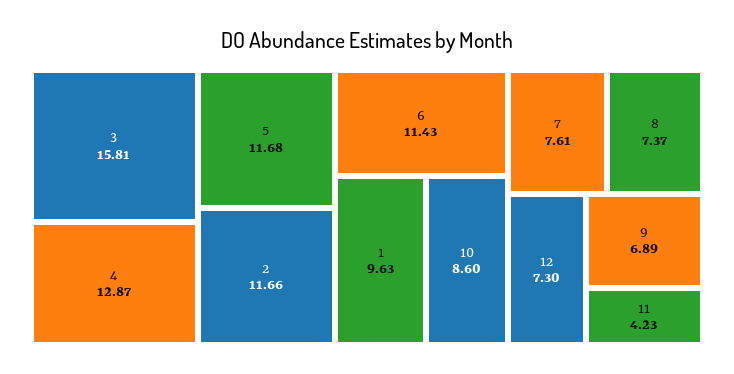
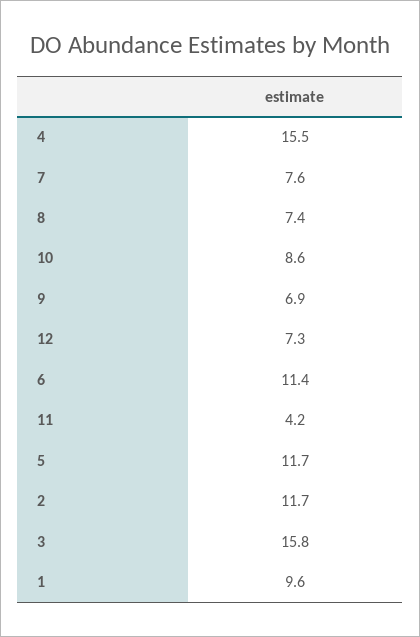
  {
    "3": 15.81,
-   "4": 12.87,
+   "4": 15.5,
    "5": 11.68,
    "2": 11.66,
    "6": 11.43,
    "1": 9.63,
    "10": 8.6,
    "7": 7.61,
    "8": 7.37,
    "12": 7.3,
    "9": 6.89,
    "11": 4.23
  }

